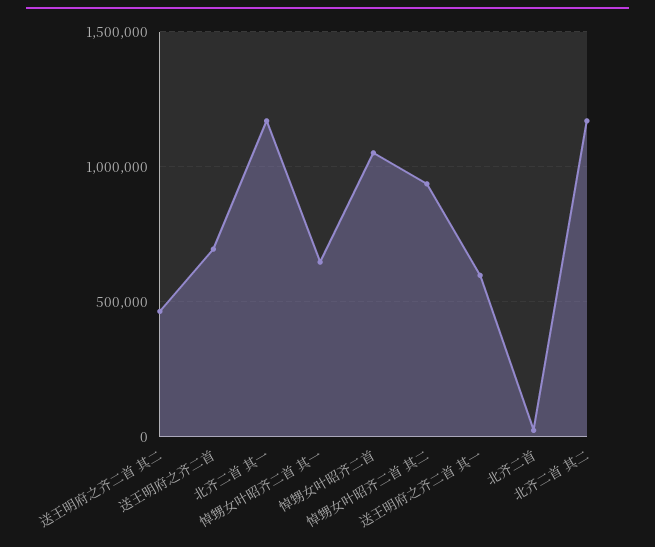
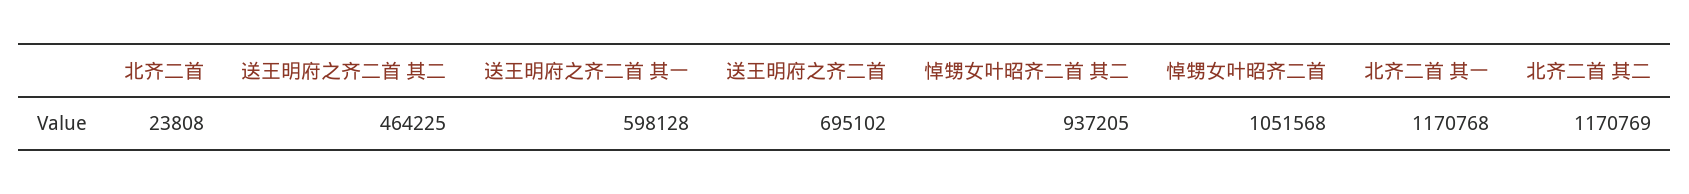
  {
    "送王明府之齐二首 其二": 464225,
    "送王明府之齐二首": 695102,
    "北齐二首 其一": 1170768,
-   "悼甥女叶昭齐二首 其一": 650000,
    "悼甥女叶昭齐二首": 1051568,
    "悼甥女叶昭齐二首 其二": 937205,
    "送王明府之齐二首 其一": 598128,
    "北齐二首": 23808,
    "北齐二首 其二": 1170769
  }

